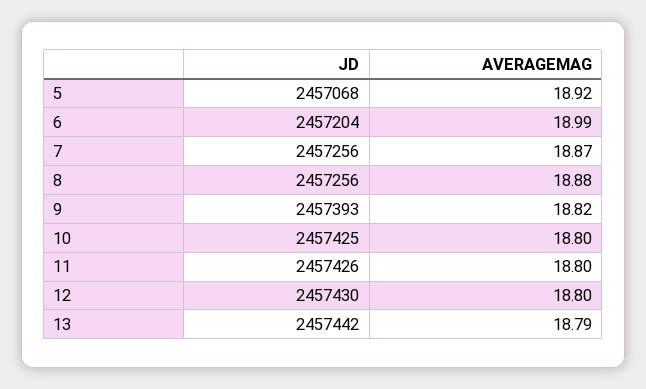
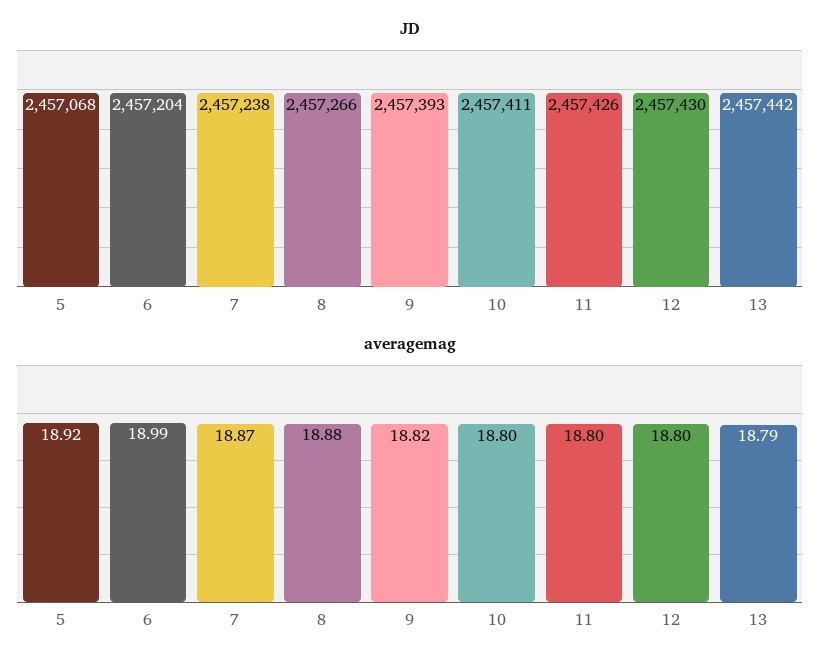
  {
    "JD": {
      "5": 2457068,
      "6": 2457204,
-     "7": 2457256,
+     "7": 2457238,
-     "8": 2457256,
+     "8": 2457266,
      "9": 2457393,
-     "10": 2457425,
+     "10": 2457411,
      "11": 2457426,
      "12": 2457430,
      "13": 2457442
    },
    "AVERAGEMAG": {
      "5": 18.92,
      "6": 18.99,
      "7": 18.87,
      "8": 18.88,
      "9": 18.82,
      "10": 18.8,
      "11": 18.8,
      "12": 18.8,
      "13": 18.79
    }
  }

